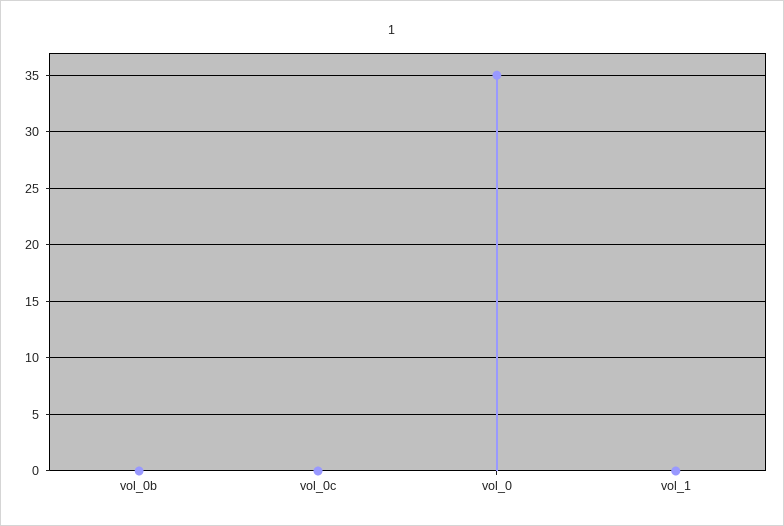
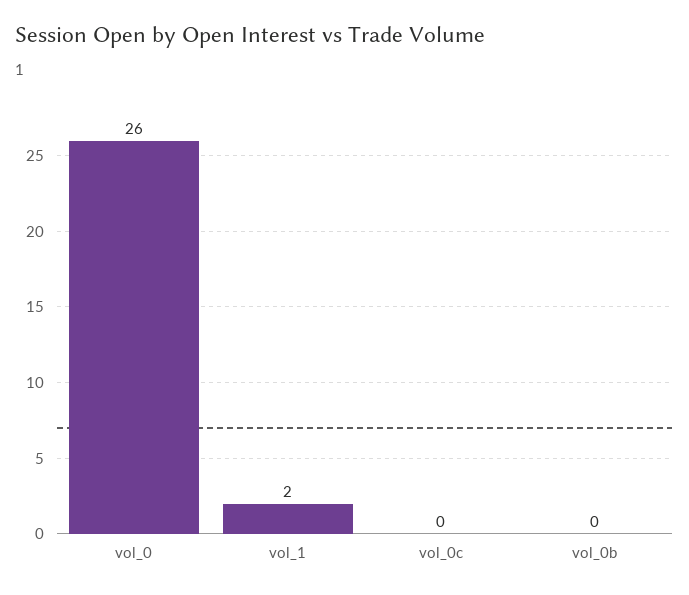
  {
    "vol_0b": 0,
    "vol_0c": 0,
-   "vol_0": 35,
+   "vol_0": 26,
-   "vol_1": 0
+   "vol_1": 2
  }

